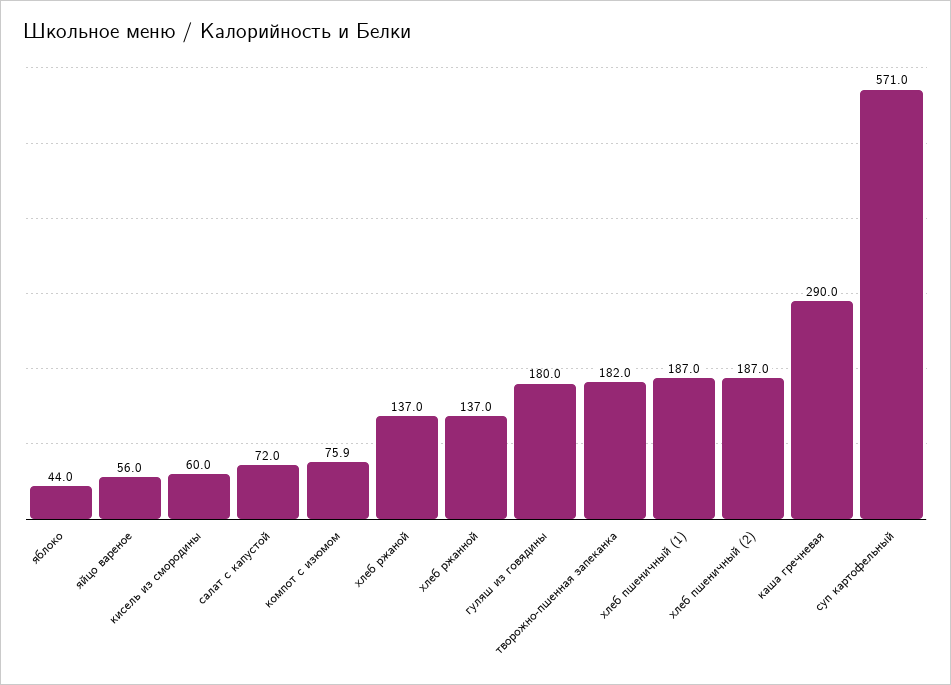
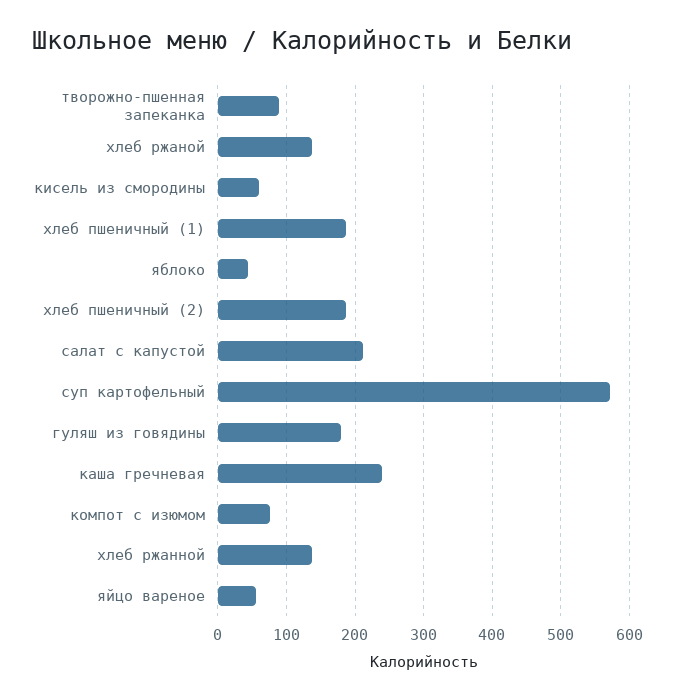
  {
    "яблоко": 44,
    "яйцо вареное": 56,
    "кисель из смородины": 60,
-   "салат с капустой": 72,
+   "салат с капустой": 210,
    "компот с изюмом": 75.9,
    "хлеб ржаной": 137,
    "хлеб ржанной": 137,
    "гуляш из говядины": 180,
-   "творожно-пшенная запеканка": 182,
+   "творожно-пшенная запеканка": 90,
    "хлеб пшеничный (1)": 187,
    "хлеб пшеничный (2)": 187,
-   "каша гречневая": 290,
+   "каша гречневая": 240,
    "суп картофельный": 571
  }

